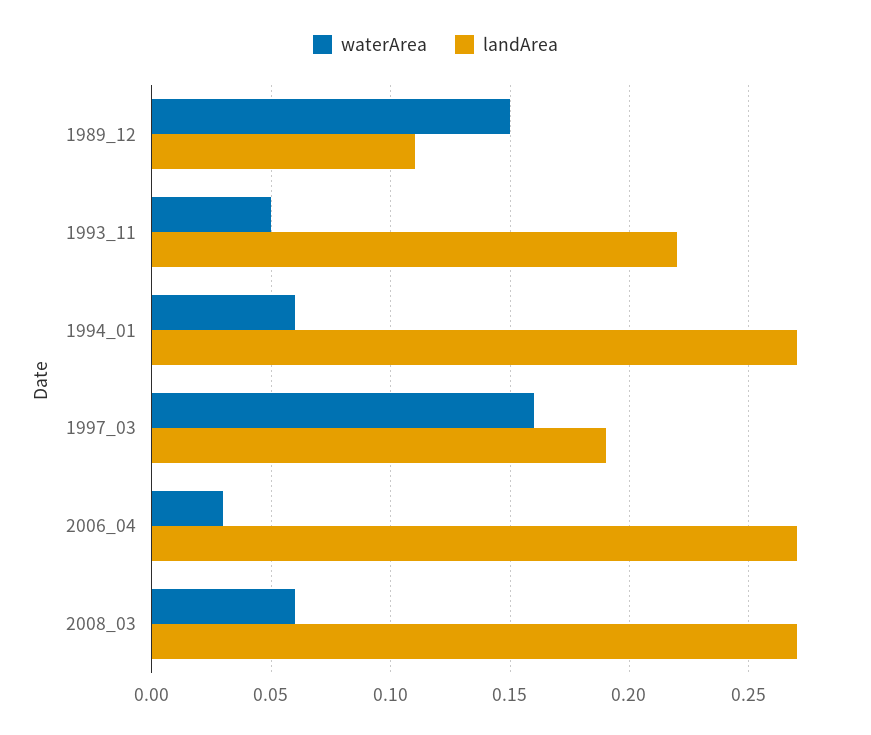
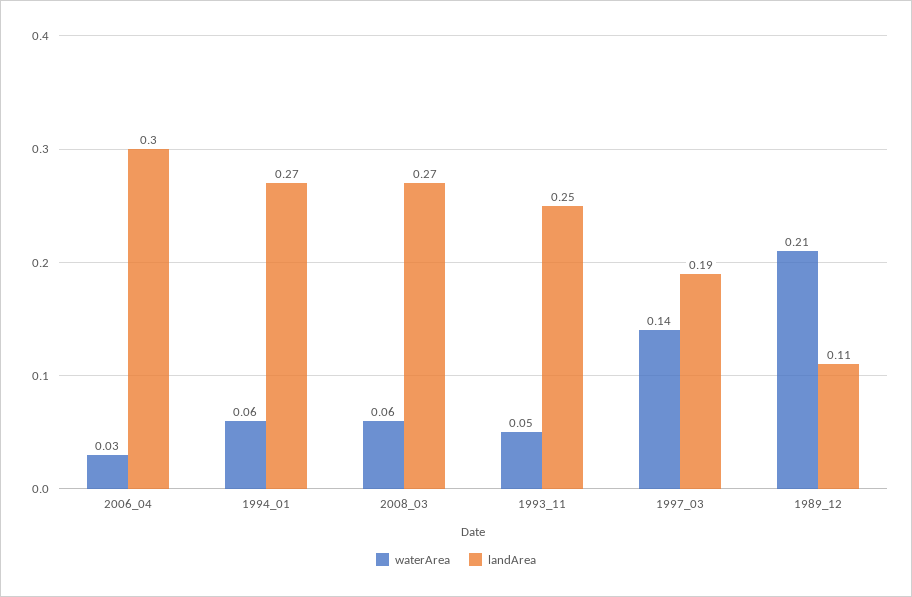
  {
    "waterArea": {
-     "1989_12": 0.15,
+     "1989_12": 0.21,
      "1993_11": 0.05,
      "1994_01": 0.06,
-     "1997_03": 0.16,
+     "1997_03": 0.14,
      "2006_04": 0.03,
      "2008_03": 0.06
    },
    "landArea": {
      "1989_12": 0.11,
-     "1993_11": 0.22,
+     "1993_11": 0.25,
      "1994_01": 0.27,
      "1997_03": 0.19,
-     "2006_04": 0.27,
+     "2006_04": 0.3,
      "2008_03": 0.27
    }
  }

